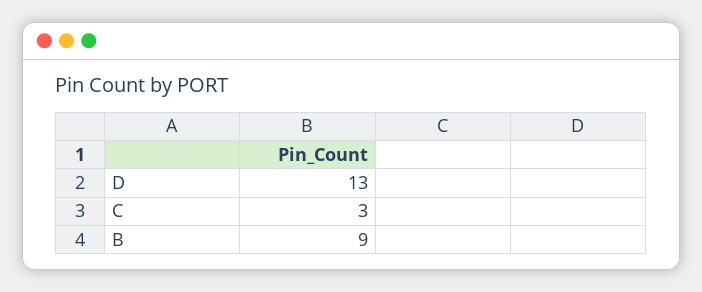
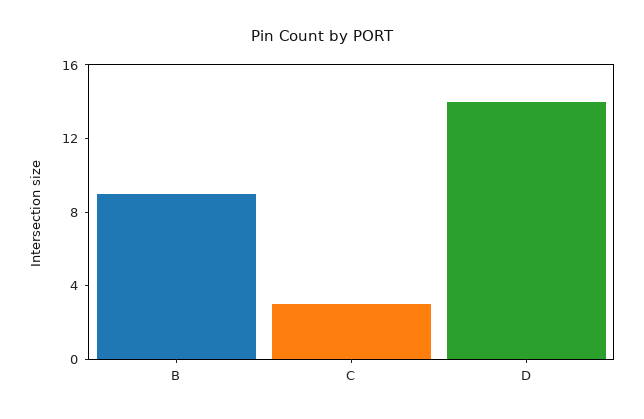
  {
-   "D": 13,
+   "D": 14,
    "C": 3,
    "B": 9
  }

